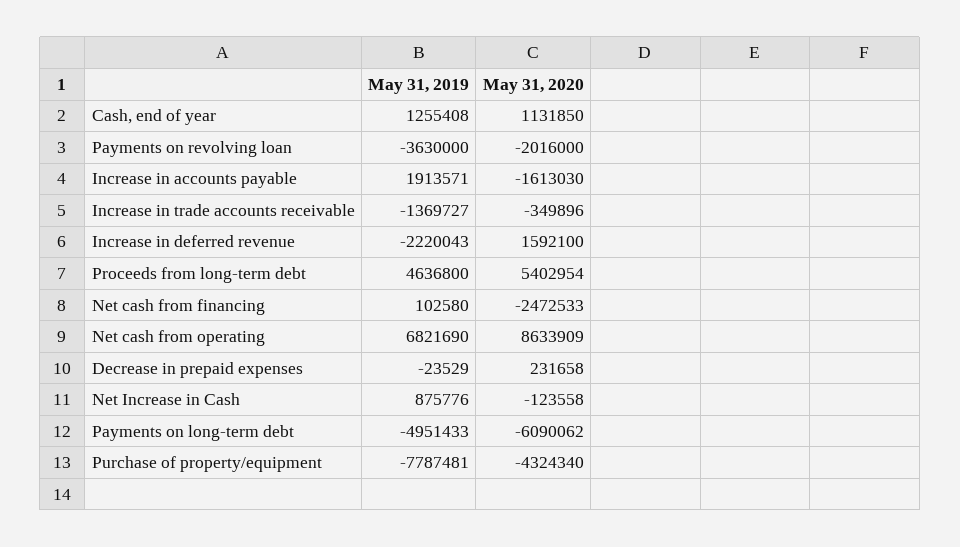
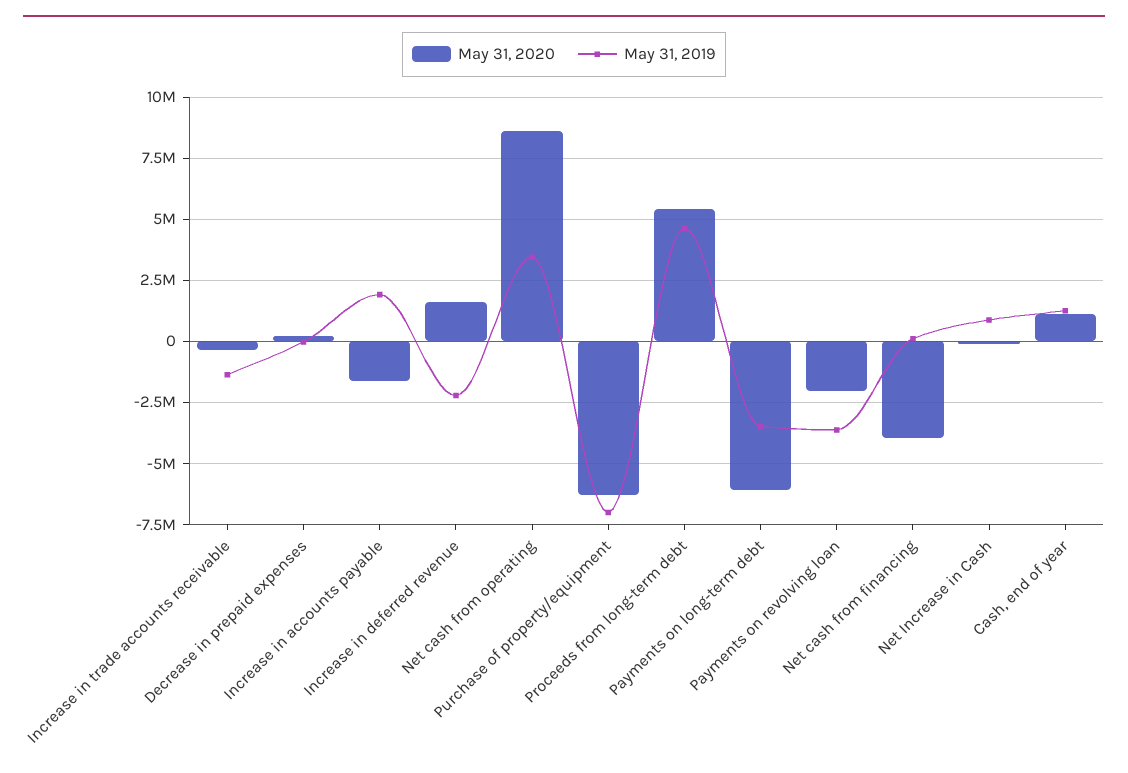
  {
    "May 31, 2019": {
      "Cash, end of year": 1255408,
      "Payments on revolving loan": -3630000,
      "Increase in accounts payable": 1913571,
      "Increase in trade accounts receivable": -1369727,
      "Increase in deferred revenue": -2220043,
      "Proceeds from long-term debt": 4636800,
      "Net cash from financing": 102580,
-     "Net cash from operating": 6821690,
+     "Net cash from operating": 3500000,
      "Decrease in prepaid expenses": -23529,
      "Net Increase in Cash": 875776,
-     "Payments on long-term debt": -4951433,
+     "Payments on long-term debt": -3500000,
-     "Purchase of property/equipment": -7787481
+     "Purchase of property/equipment": -7000000
    },
    "May 31, 2020": {
      "Cash, end of year": 1131850,
      "Payments on revolving loan": -2016000,
      "Increase in accounts payable": -1613030,
      "Increase in trade accounts receivable": -349896,
      "Increase in deferred revenue": 1592100,
      "Proceeds from long-term debt": 5402954,
-     "Net cash from financing": -2472533,
+     "Net cash from financing": -4000000,
      "Net cash from operating": 8633909,
      "Decrease in prepaid expenses": 231658,
      "Net Increase in Cash": -123558,
      "Payments on long-term debt": -6090062,
-     "Purchase of property/equipment": -4324340
+     "Purchase of property/equipment": -6250000
    }
  }

